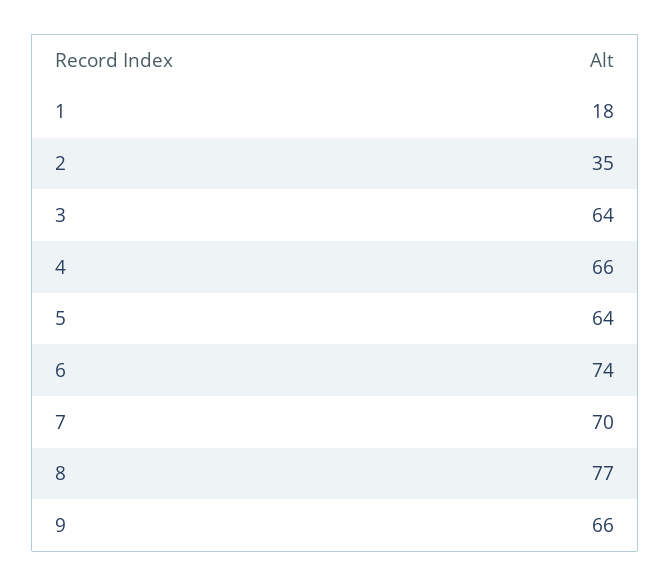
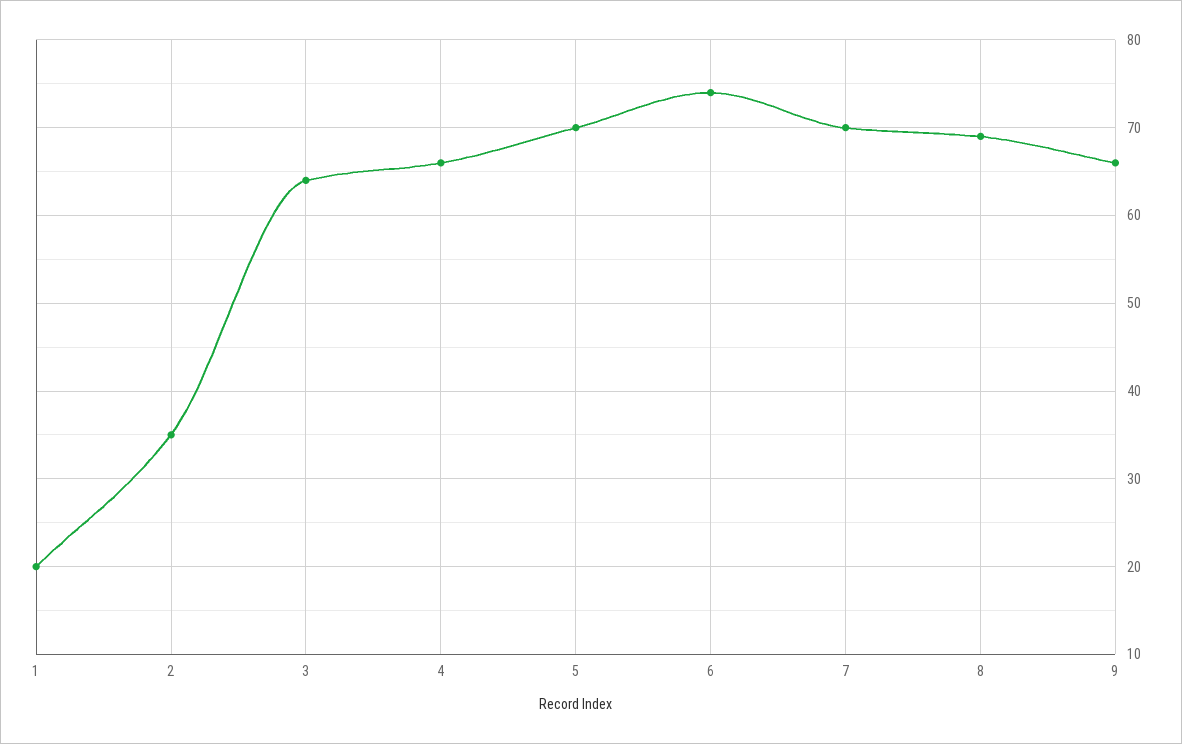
  {
-   "1": 18,
+   "1": 20,
    "2": 35,
    "3": 64,
    "4": 66,
-   "5": 64,
+   "5": 70,
    "6": 74,
    "7": 70,
-   "8": 77,
+   "8": 69,
    "9": 66
  }

